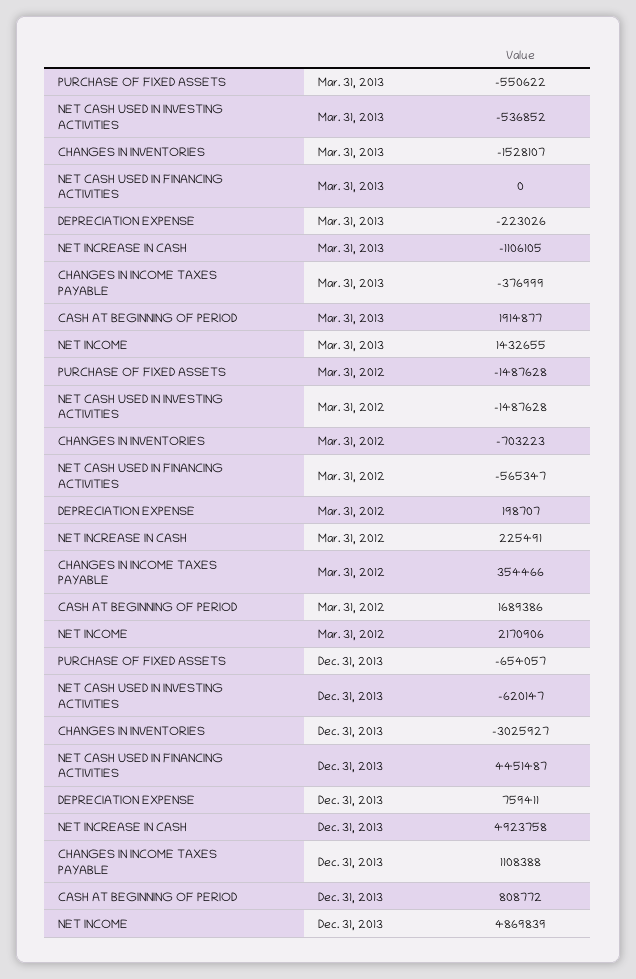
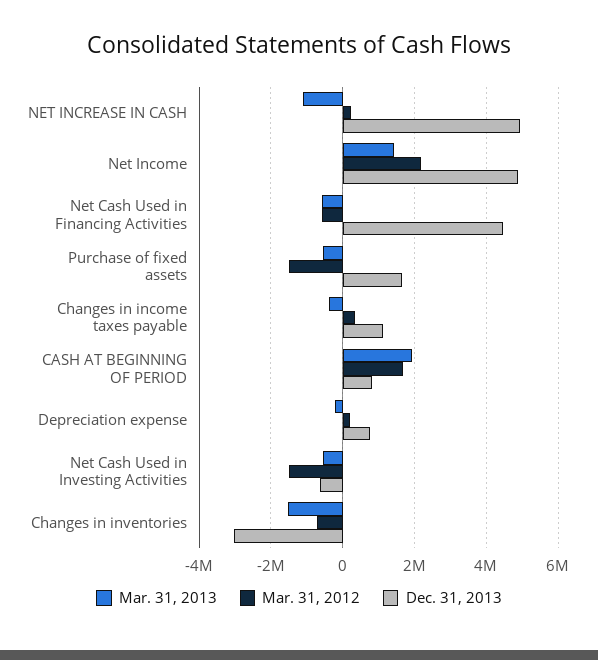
  {
    "Mar. 31, 2013": {
      "PURCHASE OF FIXED ASSETS": -550622,
      "NET CASH USED IN INVESTING ACTIVITIES": -536852,
      "CHANGES IN INVENTORIES": -1528107,
-     "NET CASH USED IN FINANCING ACTIVITIES": 0,
+     "NET CASH USED IN FINANCING ACTIVITIES": -600000,
      "DEPRECIATION EXPENSE": -223026,
      "NET INCREASE IN CASH": -1106105,
      "CHANGES IN INCOME TAXES PAYABLE": -376999,
      "CASH AT BEGINNING OF PERIOD": 1914877,
      "NET INCOME": 1432655
    },
    "Mar. 31, 2012": {
      "PURCHASE OF FIXED ASSETS": -1487628,
      "NET CASH USED IN INVESTING ACTIVITIES": -1487628,
      "CHANGES IN INVENTORIES": -703223,
      "NET CASH USED IN FINANCING ACTIVITIES": -565347,
      "DEPRECIATION EXPENSE": 198707,
      "NET INCREASE IN CASH": 225491,
      "CHANGES IN INCOME TAXES PAYABLE": 354466,
      "CASH AT BEGINNING OF PERIOD": 1689386,
      "NET INCOME": 2170906
    },
    "Dec. 31, 2013": {
-     "PURCHASE OF FIXED ASSETS": -654057,
+     "PURCHASE OF FIXED ASSETS": 1600000,
      "NET CASH USED IN INVESTING ACTIVITIES": -620147,
      "CHANGES IN INVENTORIES": -3025927,
      "NET CASH USED IN FINANCING ACTIVITIES": 4451487,
      "DEPRECIATION EXPENSE": 759411,
      "NET INCREASE IN CASH": 4923758,
      "CHANGES IN INCOME TAXES PAYABLE": 1108388,
      "CASH AT BEGINNING OF PERIOD": 808772,
      "NET INCOME": 4869839
    }
  }

